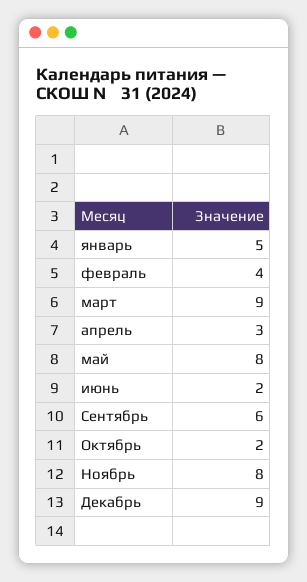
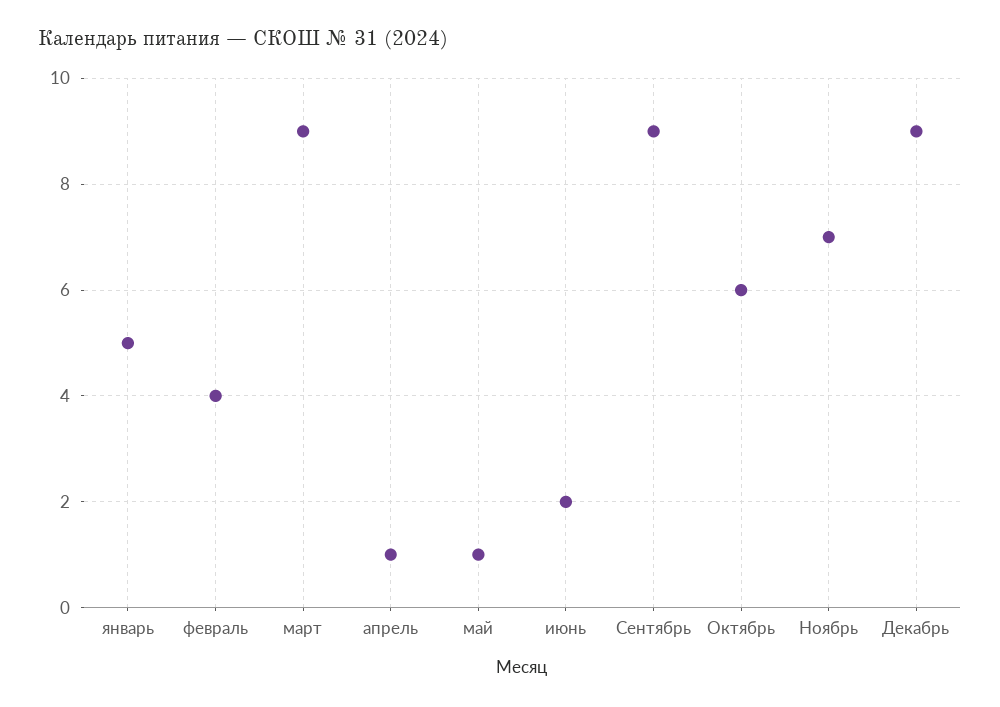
  {
    "январь": 5,
    "февраль": 4,
    "март": 9,
-   "апрель": 3,
+   "апрель": 1,
-   "май": 8,
+   "май": 1,
    "июнь": 2,
-   "Сентябрь": 6,
+   "Сентябрь": 9,
-   "Октябрь": 2,
+   "Октябрь": 6,
-   "Ноябрь": 8,
+   "Ноябрь": 7,
    "Декабрь": 9
  }

